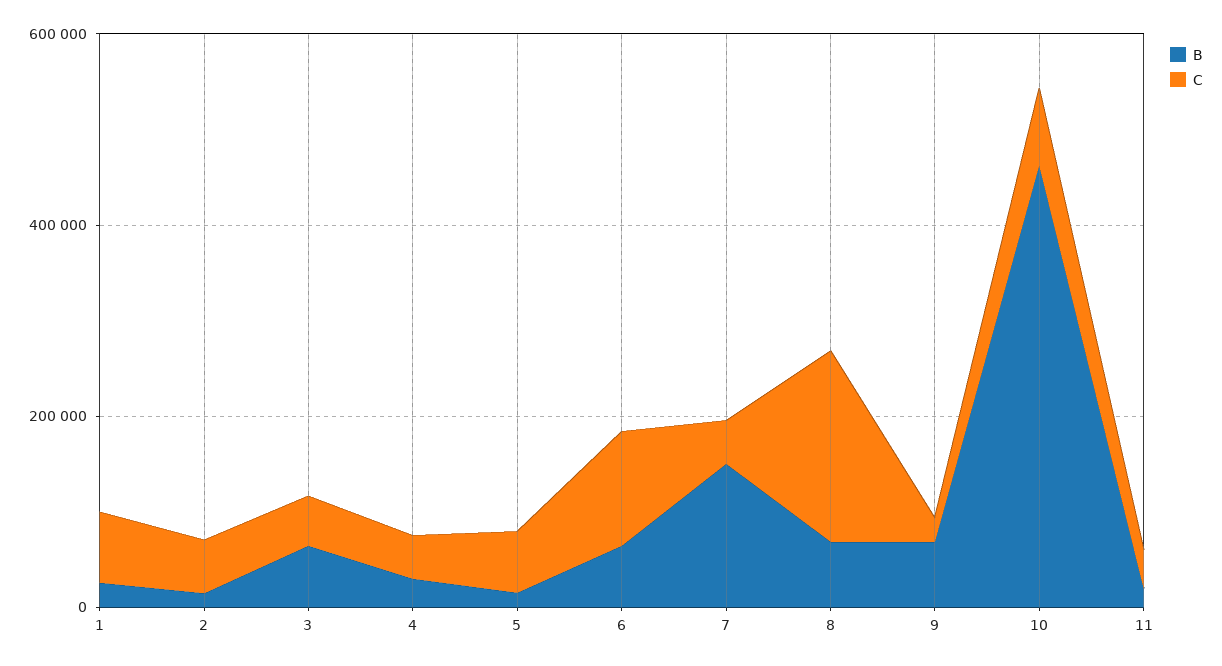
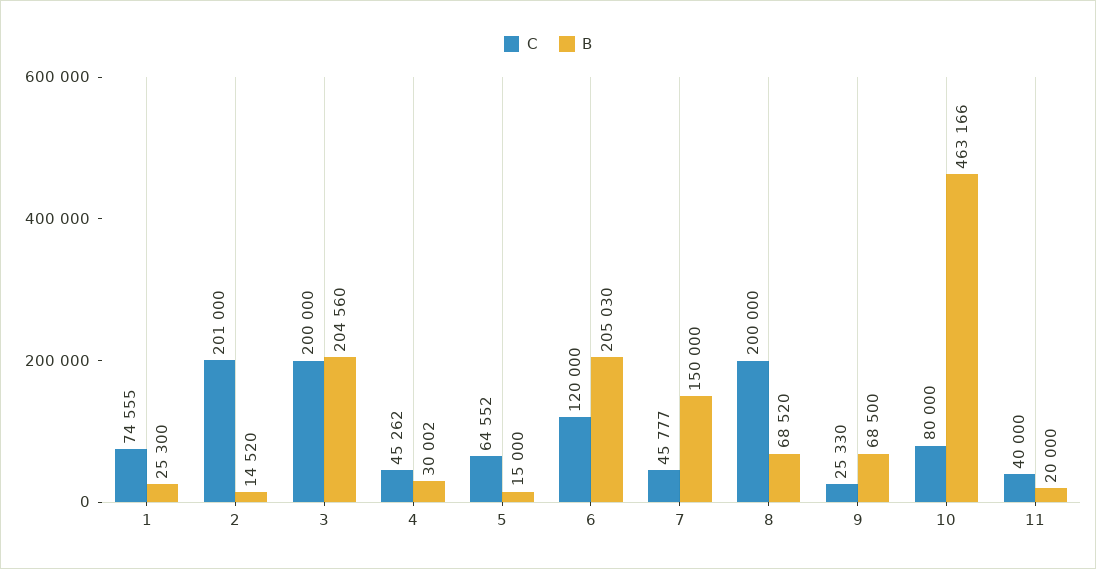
  {
    "B": {
      "1": 25300,
      "2": 14520,
-     "3": 50000,
+     "3": 204560,
      "4": 30002,
      "5": 15000,
-     "6": 50000,
+     "6": 205030,
      "7": 150000,
      "8": 68520,
      "9": 68500,
      "10": 463166,
      "11": 20000
    },
    "C": {
      "1": 74555,
-     "2": 50000,
+     "2": 201000,
-     "3": 50000,
+     "3": 200000,
      "4": 45262,
      "5": 64552,
      "6": 120000,
      "7": 45777,
      "8": 200000,
      "9": 25330,
      "10": 80000,
      "11": 40000
    }
  }

